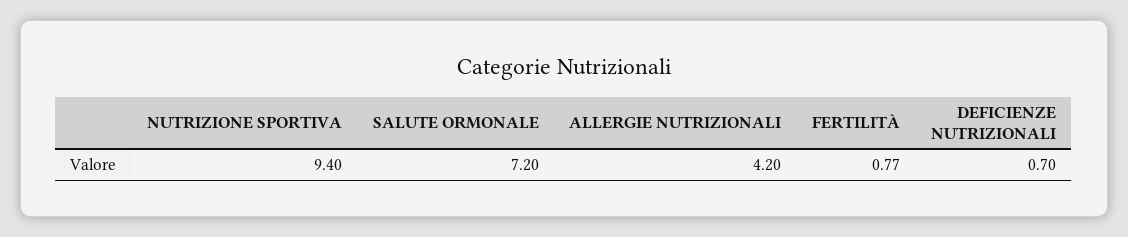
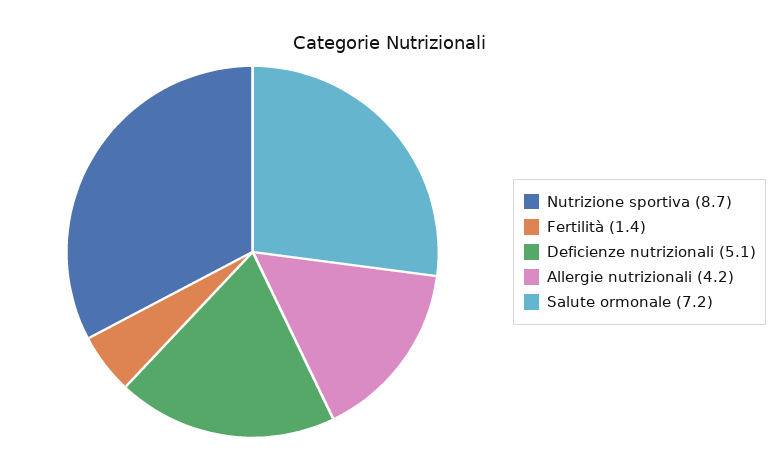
  {
-   "NUTRIZIONE SPORTIVA": 9.4,
+   "NUTRIZIONE SPORTIVA": 8.7,
    "SALUTE ORMONALE": 7.2,
    "ALLERGIE NUTRIZIONALI": 4.2,
-   "FERTILITÀ": 0.77,
+   "FERTILITÀ": 1.4,
-   "DEFICIENZE NUTRIZIONALI": 0.7
+   "DEFICIENZE NUTRIZIONALI": 5.1
  }

